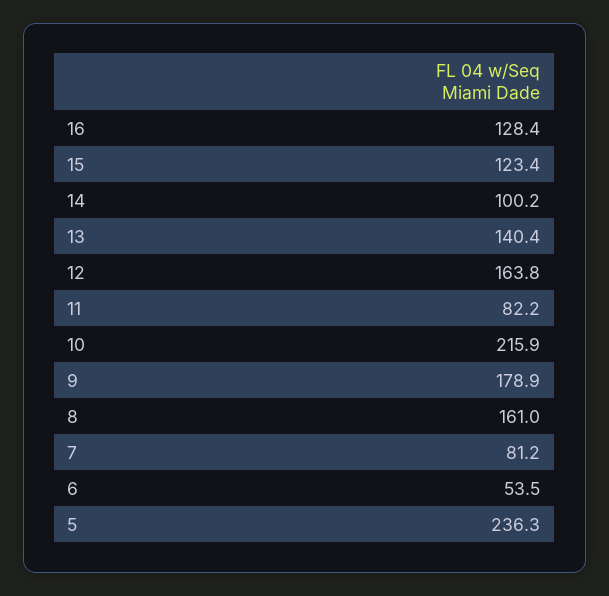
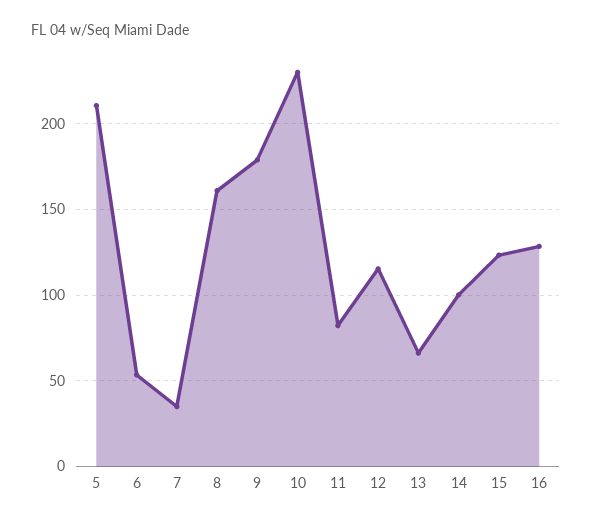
  {
    "16": 128.4,
    "15": 123.4,
    "14": 100.2,
-   "13": 140.4,
+   "13": 65,
-   "12": 163.8,
+   "12": 115,
    "11": 82.2,
-   "10": 215.9,
+   "10": 230,
    "9": 178.9,
    "8": 161,
-   "7": 81.2,
+   "7": 35,
    "6": 53.5,
-   "5": 236.3
+   "5": 210
  }

